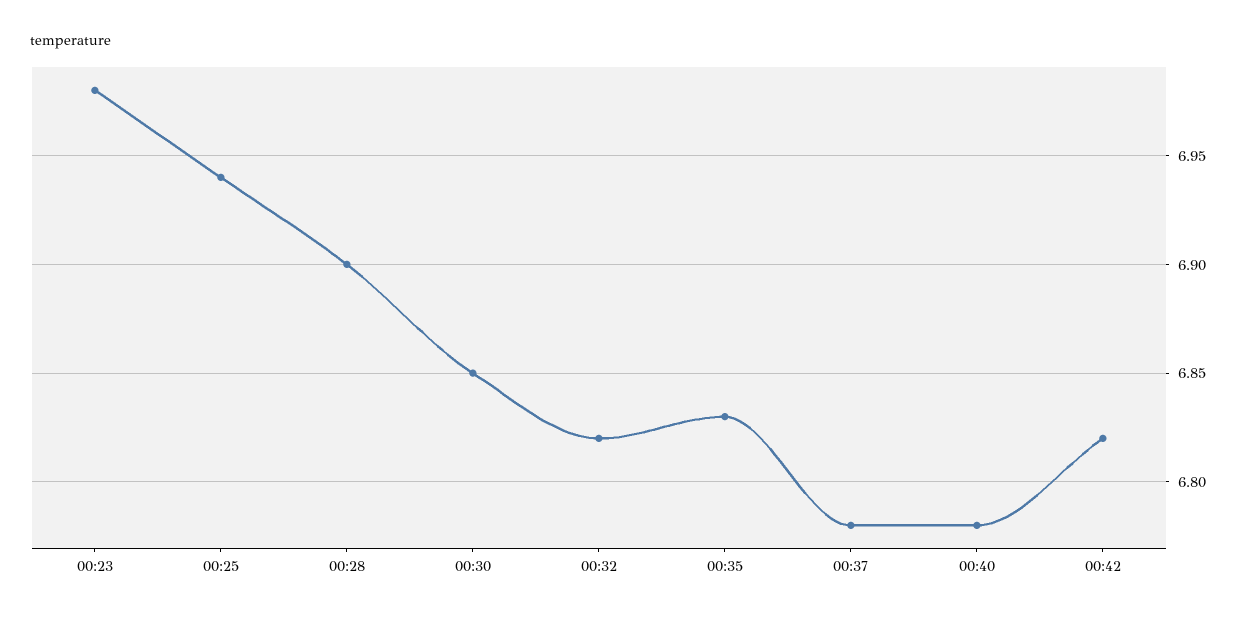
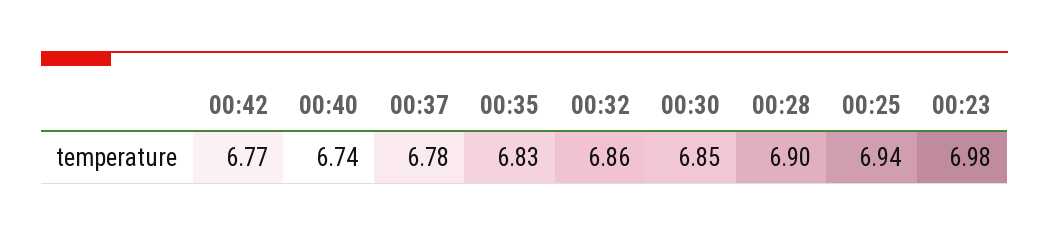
  {
    "00:23": 6.98,
    "00:25": 6.94,
    "00:28": 6.9,
    "00:30": 6.85,
-   "00:32": 6.82,
+   "00:32": 6.86,
    "00:35": 6.83,
    "00:37": 6.78,
-   "00:40": 6.78,
+   "00:40": 6.74,
-   "00:42": 6.82
+   "00:42": 6.77
  }

